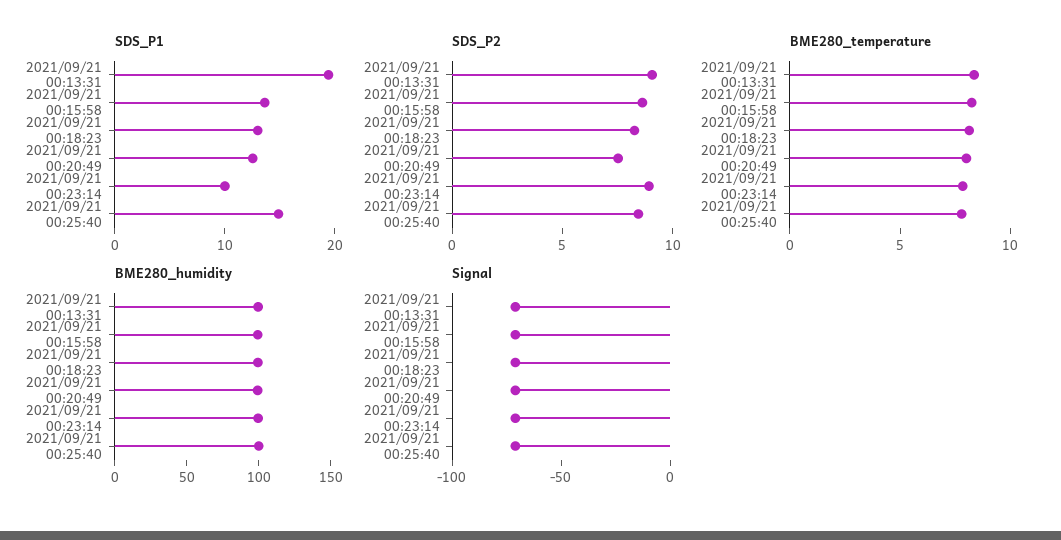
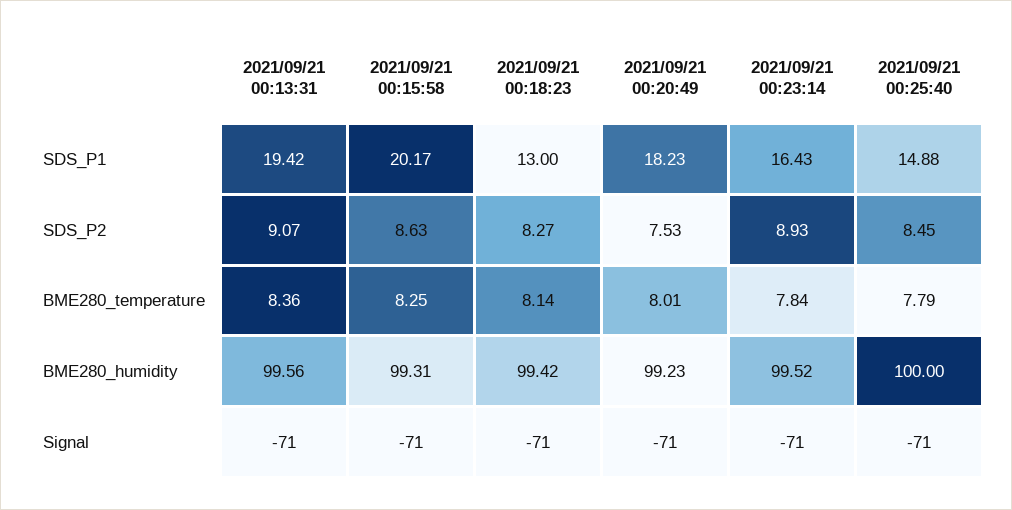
  {
    "SDS_P1": {
      "2021/09/21 00:13:31": 19.42,
-     "2021/09/21 00:15:58": 14,
+     "2021/09/21 00:15:58": 20.17,
      "2021/09/21 00:18:23": 13,
-     "2021/09/21 00:20:49": 12,
+     "2021/09/21 00:20:49": 18.23,
-     "2021/09/21 00:23:14": 10,
+     "2021/09/21 00:23:14": 16.43,
      "2021/09/21 00:25:40": 14.88
    },
    "SDS_P2": {
      "2021/09/21 00:13:31": 9.07,
      "2021/09/21 00:15:58": 8.63,
      "2021/09/21 00:18:23": 8.27,
      "2021/09/21 00:20:49": 7.53,
      "2021/09/21 00:23:14": 8.93,
      "2021/09/21 00:25:40": 8.45
    },
    "BME280_temperature": {
      "2021/09/21 00:13:31": 8.36,
      "2021/09/21 00:15:58": 8.25,
      "2021/09/21 00:18:23": 8.14,
      "2021/09/21 00:20:49": 8.01,
      "2021/09/21 00:23:14": 7.84,
      "2021/09/21 00:25:40": 7.79
    },
    "BME280_humidity": {
      "2021/09/21 00:13:31": 99.56,
      "2021/09/21 00:15:58": 99.31,
      "2021/09/21 00:18:23": 99.42,
      "2021/09/21 00:20:49": 99.23,
      "2021/09/21 00:23:14": 99.52,
      "2021/09/21 00:25:40": 100
    },
    "Signal": {
      "2021/09/21 00:13:31": -71,
      "2021/09/21 00:15:58": -71,
      "2021/09/21 00:18:23": -71,
      "2021/09/21 00:20:49": -71,
      "2021/09/21 00:23:14": -71,
      "2021/09/21 00:25:40": -71
    }
  }

